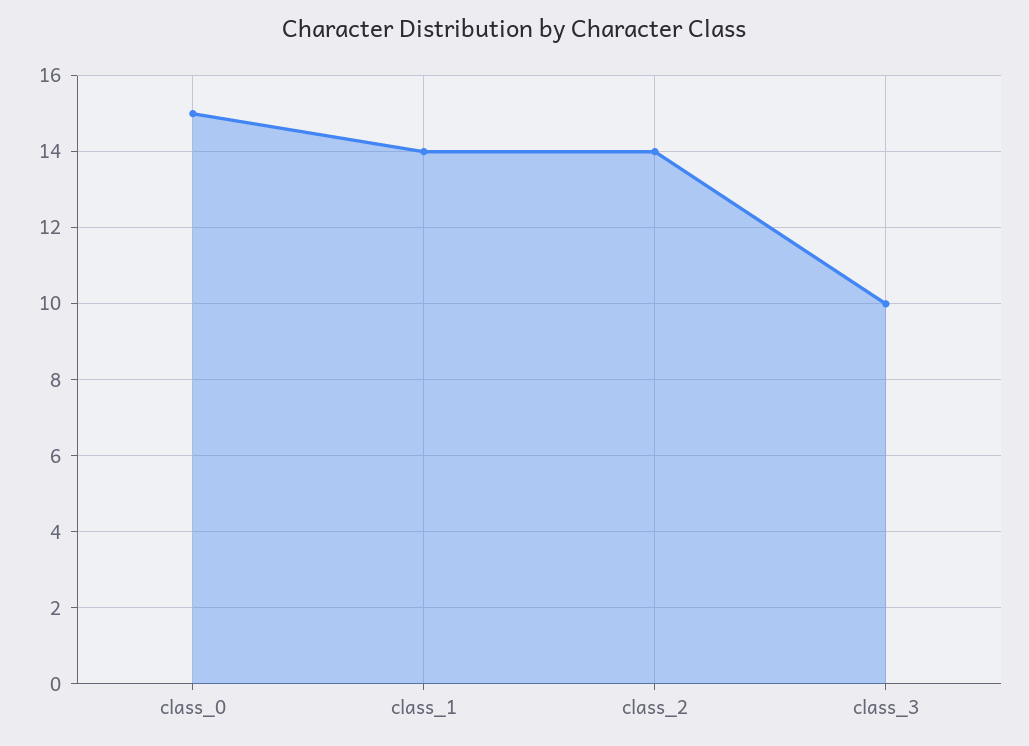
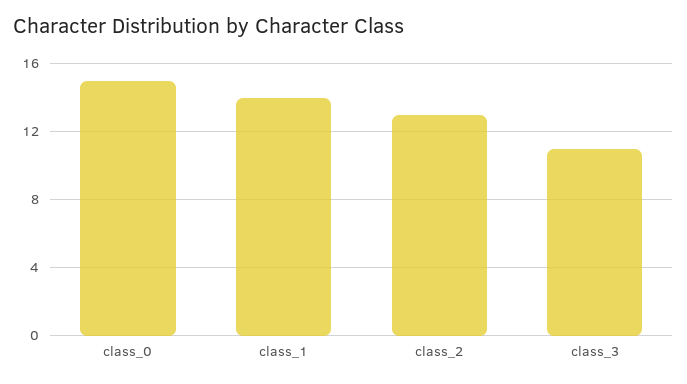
  {
    "class_0": 15,
    "class_1": 14,
-   "class_2": 14,
+   "class_2": 13,
-   "class_3": 10
+   "class_3": 11
  }

